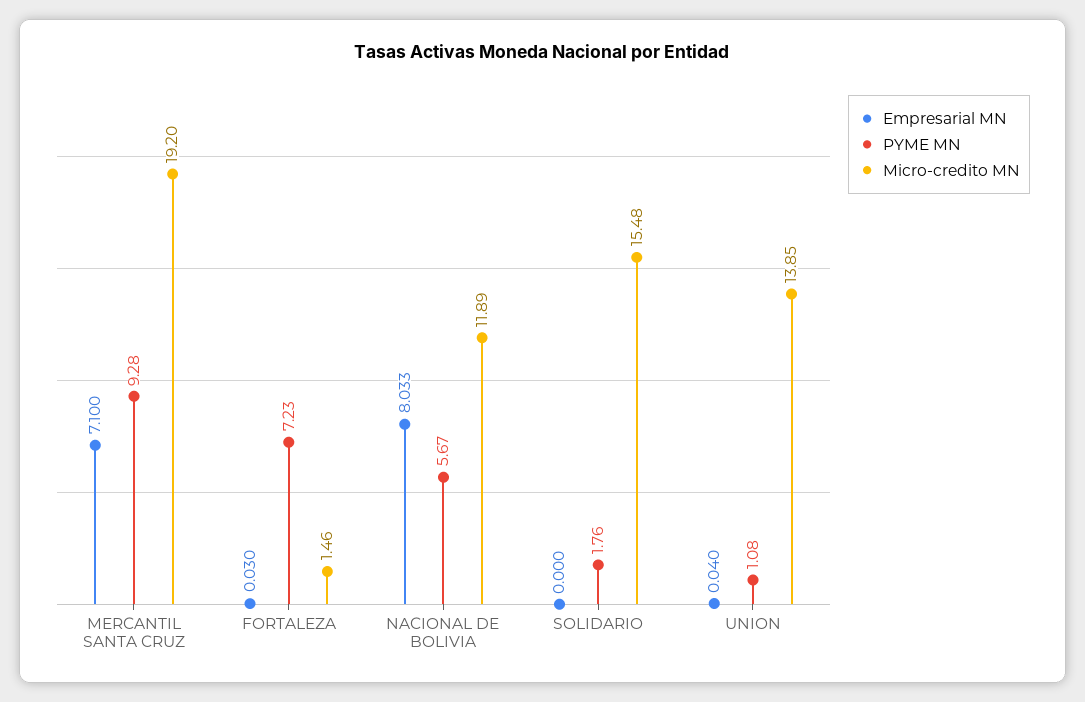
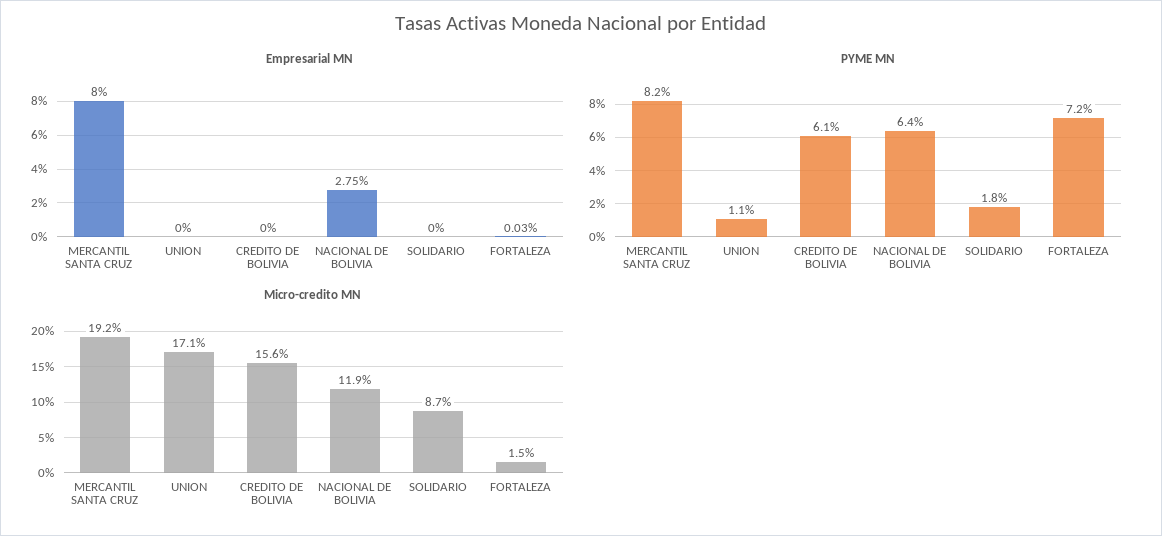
  {
    "Empresarial MN": {
-     "MERCANTIL SANTA CRUZ": 7.1,
+     "MERCANTIL SANTA CRUZ": 8,
      "FORTALEZA": 0.03,
-     "NACIONAL DE BOLIVIA": 8.033,
+     "NACIONAL DE BOLIVIA": 2.75,
      "SOLIDARIO": 0,
-     "UNION": 0.04
+     "UNION": 0,
+     "CREDITO DE BOLIVIA": 0
    },
    "PYME MN": {
-     "MERCANTIL SANTA CRUZ": 9.28,
+     "MERCANTIL SANTA CRUZ": 8.2,
      "FORTALEZA": 7.23,
-     "NACIONAL DE BOLIVIA": 5.67,
+     "NACIONAL DE BOLIVIA": 6.4,
      "SOLIDARIO": 1.76,
-     "UNION": 1.08
+     "UNION": 1.08,
+     "CREDITO DE BOLIVIA": 6.1
    },
    "Micro-credito MN": {
      "MERCANTIL SANTA CRUZ": 19.2,
      "FORTALEZA": 1.46,
      "NACIONAL DE BOLIVIA": 11.89,
-     "SOLIDARIO": 15.48,
+     "SOLIDARIO": 8.7,
-     "UNION": 13.85
+     "UNION": 17.1,
+     "CREDITO DE BOLIVIA": 15.6
    }
  }

